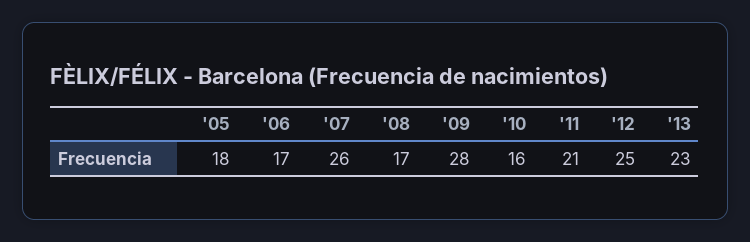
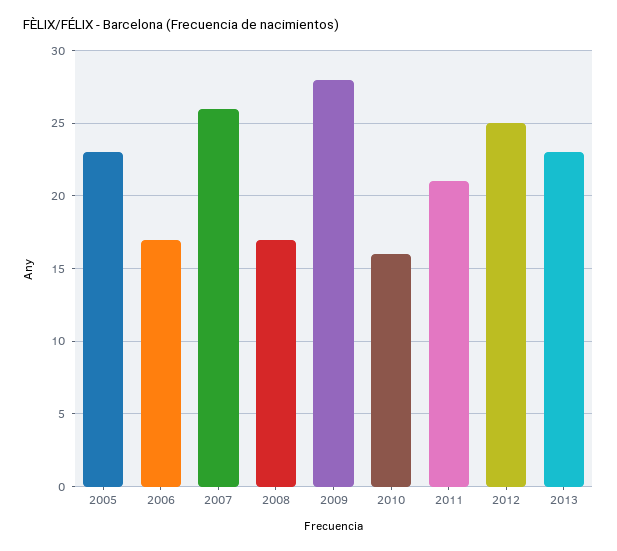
  {
-   "'05": 18,
+   "'05": 23,
    "'06": 17,
    "'07": 26,
    "'08": 17,
    "'09": 28,
    "'10": 16,
    "'11": 21,
    "'12": 25,
    "'13": 23
  }

